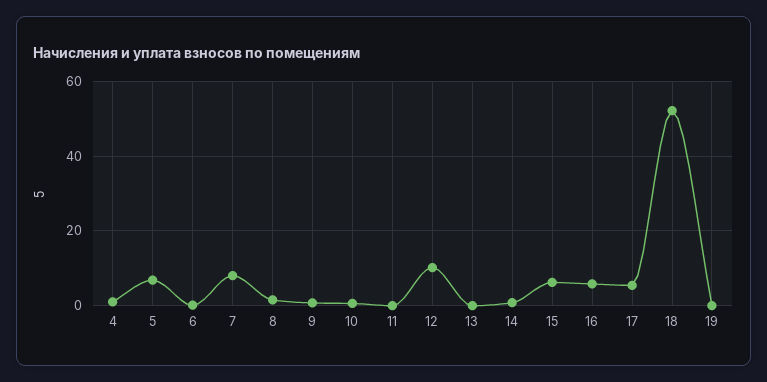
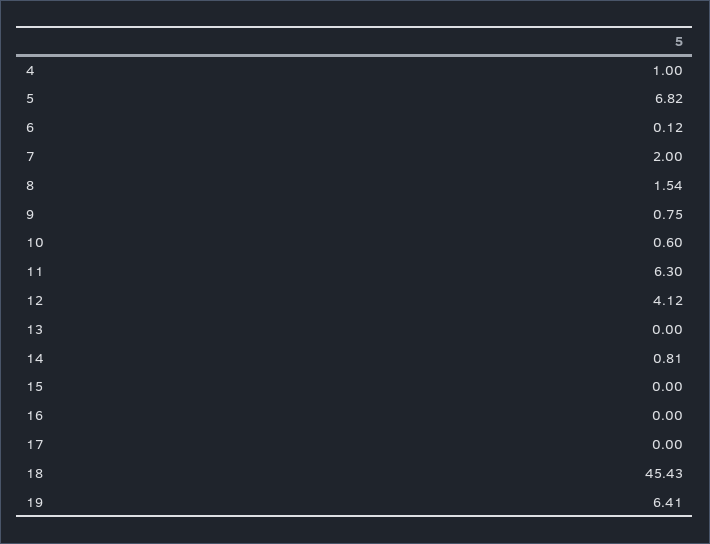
  {
    "4": 1,
    "5": 6.82,
    "6": 0.12,
-   "7": 8,
+   "7": 2,
    "8": 1.54,
    "9": 0.75,
    "10": 0.6,
-   "11": 0,
+   "11": 6.3,
-   "12": 10,
+   "12": 4.12,
    "13": 0,
    "14": 0.81,
-   "15": 6,
+   "15": 0,
-   "16": 6,
+   "16": 0,
-   "17": 6,
+   "17": 0,
-   "18": 52,
+   "18": 45.43,
-   "19": 0
+   "19": 6.41
  }

